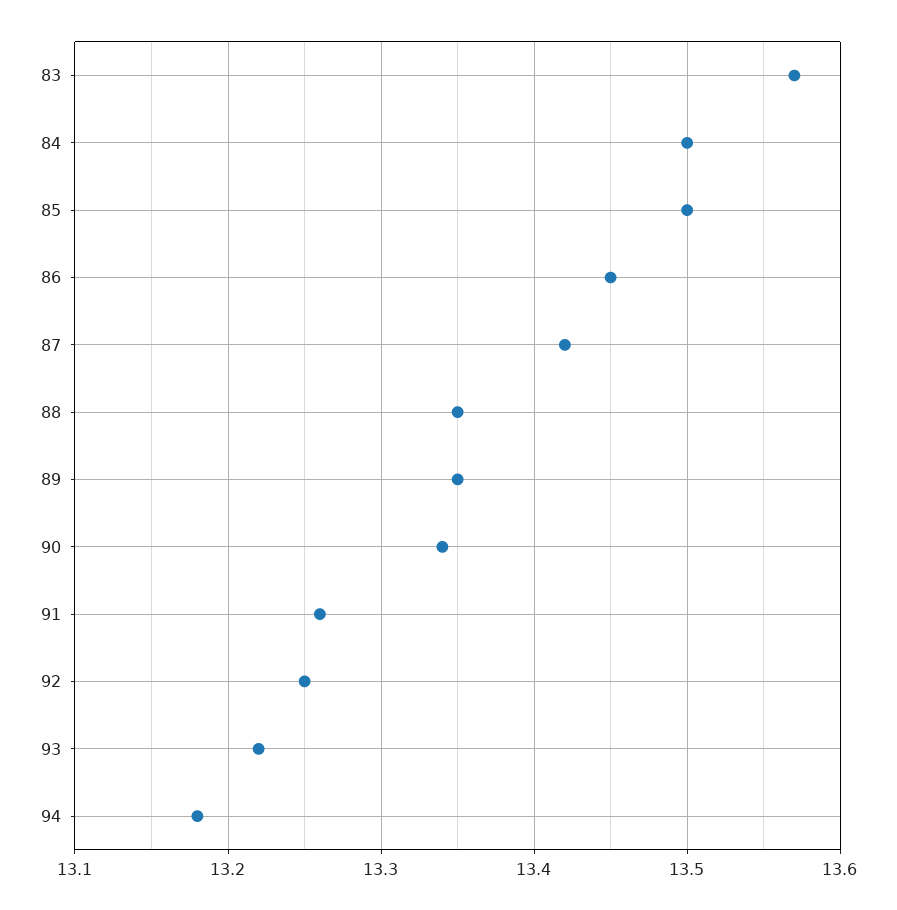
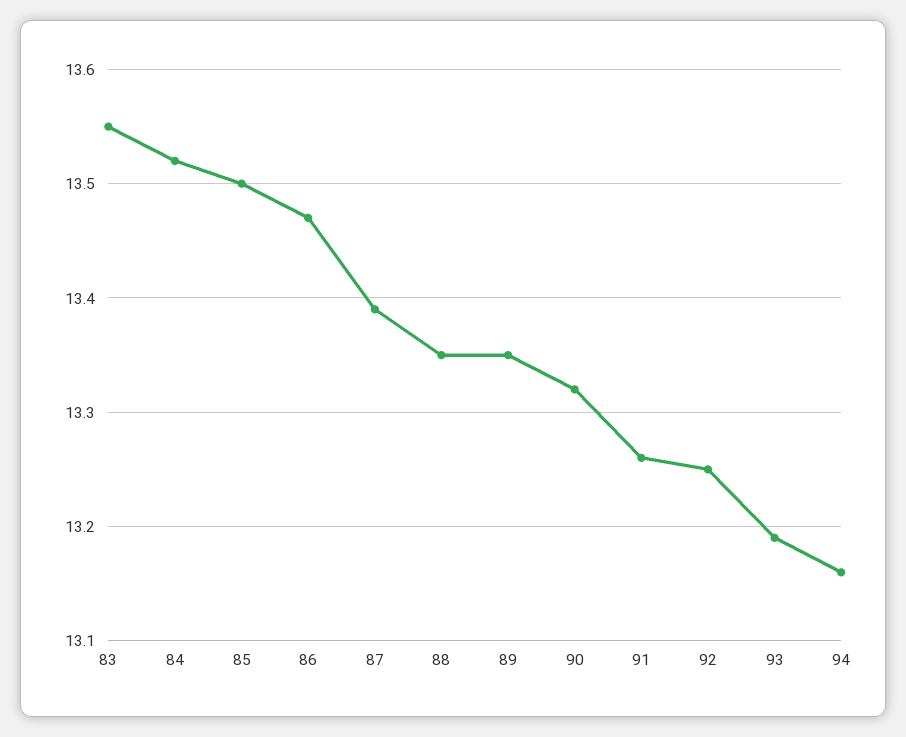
  {
-   "83": 13.57,
+   "83": 13.55,
-   "84": 13.5,
+   "84": 13.52,
    "85": 13.5,
-   "86": 13.45,
+   "86": 13.47,
-   "87": 13.42,
+   "87": 13.39,
    "88": 13.35,
    "89": 13.35,
-   "90": 13.34,
+   "90": 13.32,
    "91": 13.26,
    "92": 13.25,
-   "93": 13.22,
+   "93": 13.19,
-   "94": 13.18
+   "94": 13.16
  }

